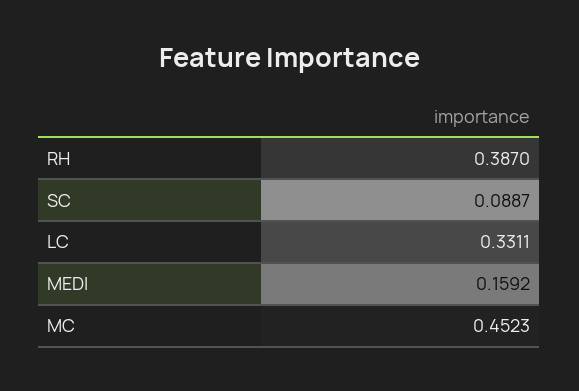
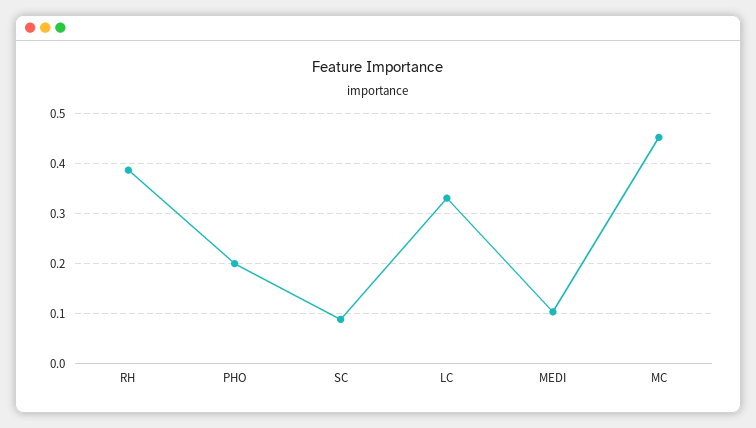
  {
    "RH": 0.387,
    "SC": 0.0887,
    "LC": 0.3311,
-   "MEDI": 0.1592,
+   "MEDI": 0.1,
-   "MC": 0.4523
+   "MC": 0.4523,
+   "PHO": 0.2
  }

